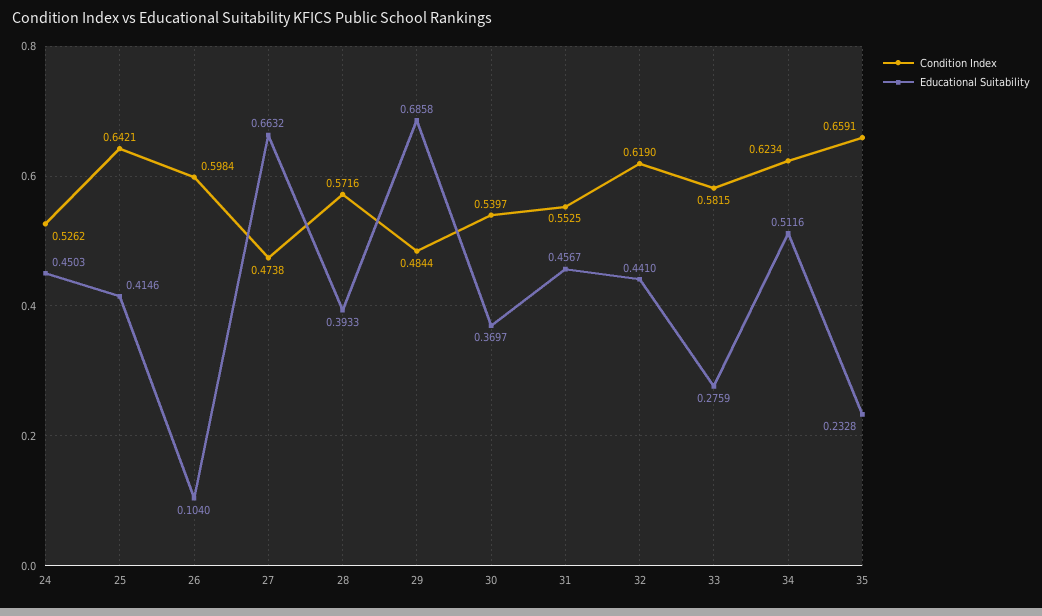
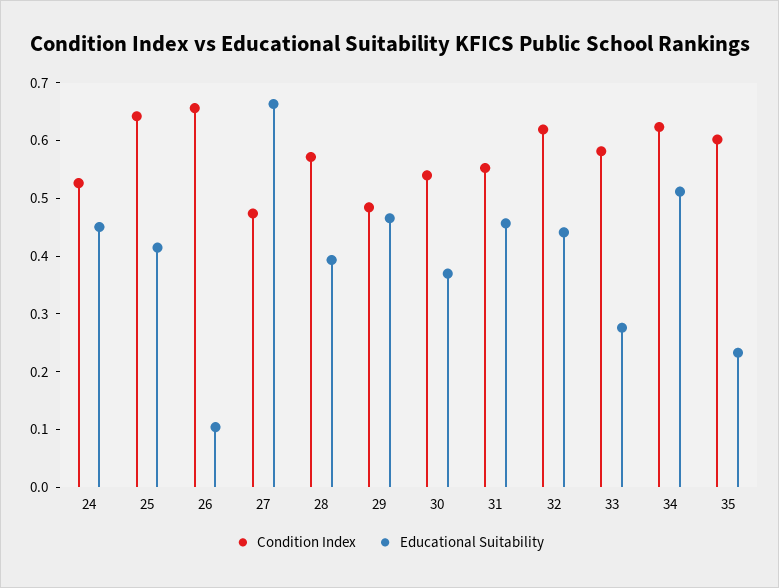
  {
    "Condition Index": {
      "24": 0.5262,
      "25": 0.6421,
-     "26": 0.5984,
+     "26": 0.66,
      "27": 0.4738,
      "28": 0.5716,
      "29": 0.4844,
      "30": 0.5397,
      "31": 0.5525,
      "32": 0.619,
      "33": 0.5815,
      "34": 0.6234,
-     "35": 0.6591
+     "35": 0.6
    },
    "Educational Suitability": {
      "24": 0.4503,
      "25": 0.4146,
      "26": 0.104,
      "27": 0.6632,
      "28": 0.3933,
-     "29": 0.6858,
+     "29": 0.46,
      "30": 0.3697,
      "31": 0.4567,
      "32": 0.441,
      "33": 0.2759,
      "34": 0.5116,
      "35": 0.2328
    }
  }

